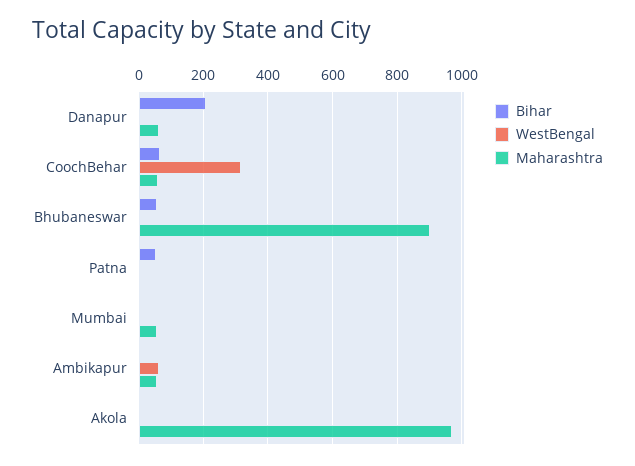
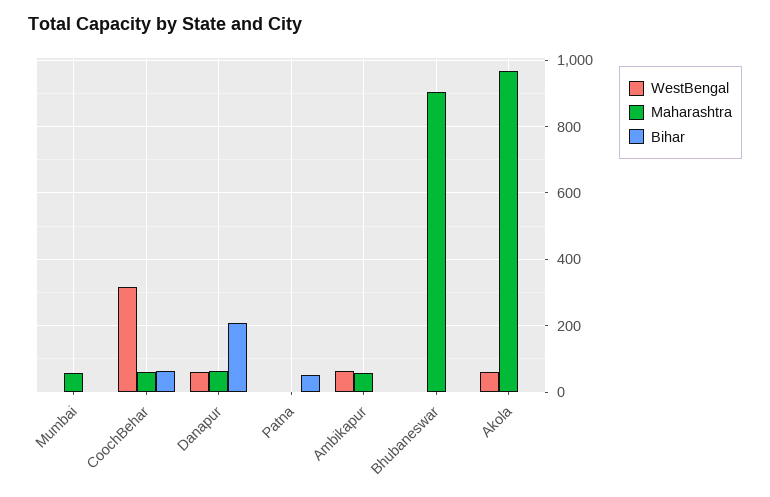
  {
    "Bihar": {
      "Danapur": 200,
      "CoochBehar": 60,
-     "Bhubaneswar": 60,
+     "Bhubaneswar": 0,
      "Patna": 60,
      "Mumbai": 0,
      "Ambikapur": 0,
      "Akola": 0
    },
    "WestBengal": {
-     "Danapur": 0,
+     "Danapur": 60,
      "CoochBehar": 320,
      "Bhubaneswar": 0,
      "Patna": 0,
      "Mumbai": 0,
      "Ambikapur": 60,
-     "Akola": 0
+     "Akola": 60
    },
    "Maharashtra": {
      "Danapur": 60,
      "CoochBehar": 60,
      "Bhubaneswar": 900,
      "Patna": 0,
      "Mumbai": 60,
      "Ambikapur": 60,
      "Akola": 960
    }
  }

